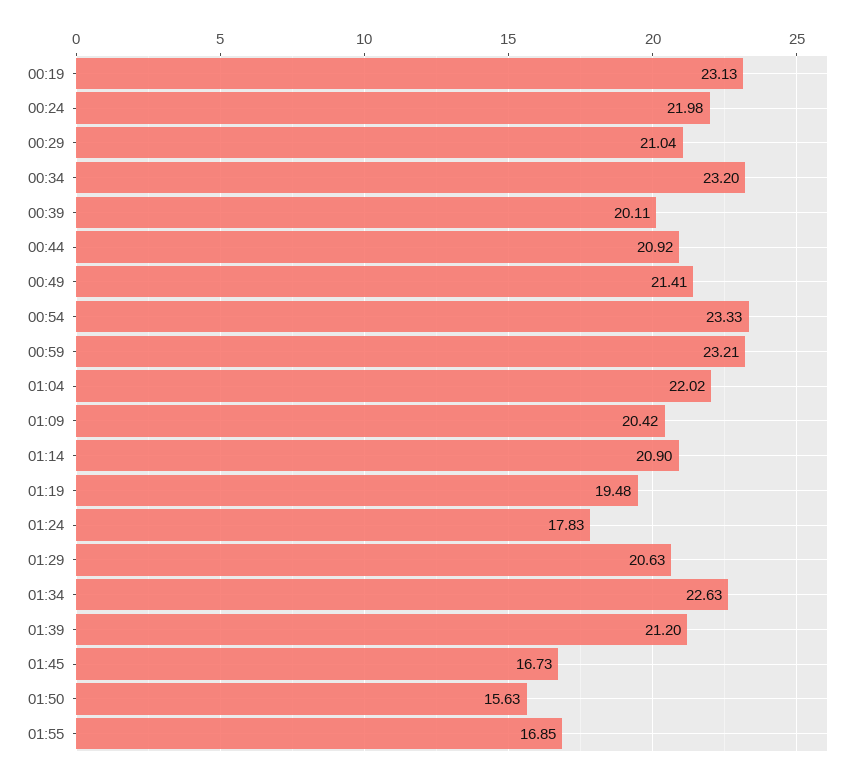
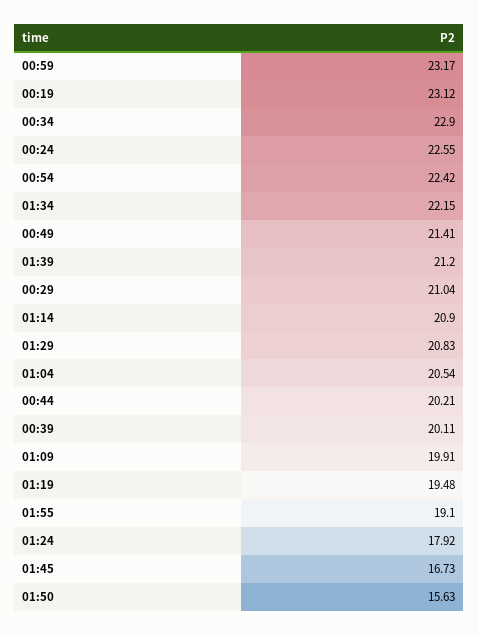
  {
-   "00:19": 23.13,
+   "00:19": 23.12,
-   "00:24": 21.98,
+   "00:24": 22.55,
    "00:29": 21.04,
-   "00:34": 23.2,
+   "00:34": 22.9,
    "00:39": 20.11,
-   "00:44": 20.92,
+   "00:44": 20.21,
    "00:49": 21.41,
-   "00:54": 23.33,
+   "00:54": 22.42,
-   "00:59": 23.21,
+   "00:59": 23.17,
-   "01:04": 22.02,
+   "01:04": 20.54,
-   "01:09": 20.42,
+   "01:09": 19.91,
    "01:14": 20.9,
    "01:19": 19.48,
-   "01:24": 17.83,
+   "01:24": 17.92,
-   "01:29": 20.63,
+   "01:29": 20.83,
-   "01:34": 22.63,
+   "01:34": 22.15,
    "01:39": 21.2,
    "01:45": 16.73,
    "01:50": 15.63,
-   "01:55": 16.85
+   "01:55": 19.1
  }

